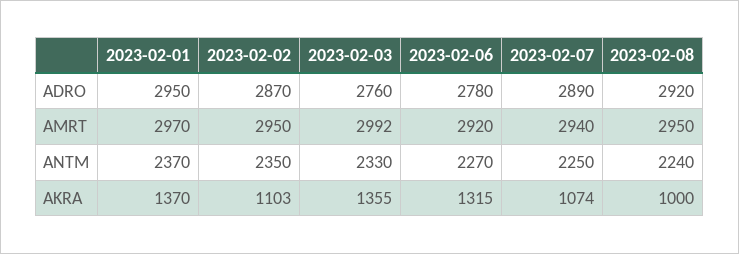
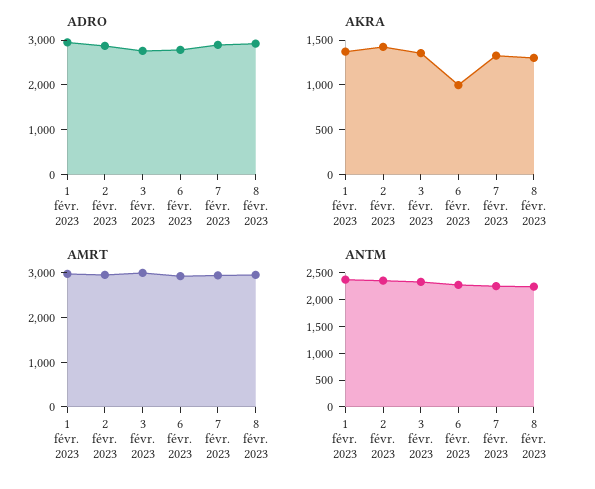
  {
    "ADRO": {
      "2023-02-01": 2950,
      "2023-02-02": 2870,
      "2023-02-03": 2760,
      "2023-02-06": 2780,
      "2023-02-07": 2890,
      "2023-02-08": 2920
    },
    "AMRT": {
      "2023-02-01": 2970,
      "2023-02-02": 2950,
      "2023-02-03": 2992,
      "2023-02-06": 2920,
      "2023-02-07": 2940,
      "2023-02-08": 2950
    },
    "ANTM": {
      "2023-02-01": 2370,
      "2023-02-02": 2350,
      "2023-02-03": 2330,
      "2023-02-06": 2270,
      "2023-02-07": 2250,
      "2023-02-08": 2240
    },
    "AKRA": {
      "2023-02-01": 1370,
-     "2023-02-02": 1103,
+     "2023-02-02": 1400,
      "2023-02-03": 1355,
-     "2023-02-06": 1315,
+     "2023-02-06": 1000,
-     "2023-02-07": 1074,
+     "2023-02-07": 1300,
-     "2023-02-08": 1000
+     "2023-02-08": 1300
    }
  }

